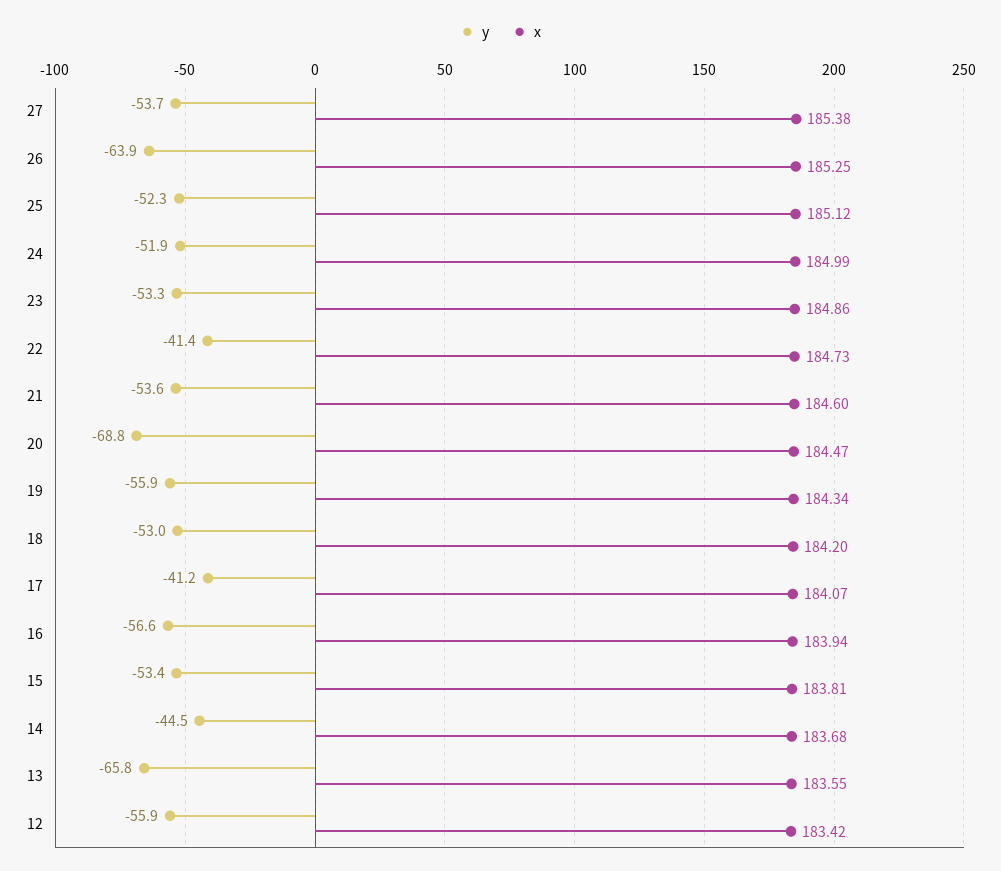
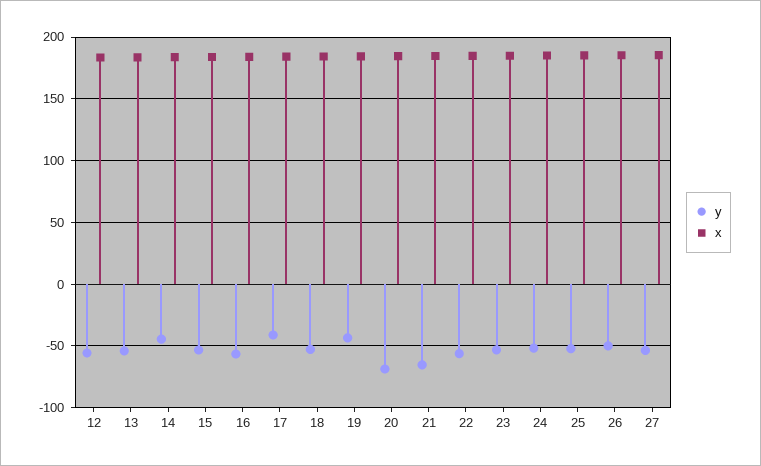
  {
    "y": {
      "27": -53.7,
-     "26": -63.9,
+     "26": -50,
      "25": -52.3,
      "24": -51.9,
      "23": -53.3,
-     "22": -41.4,
+     "22": -55,
-     "21": -53.6,
+     "21": -65,
      "20": -68.8,
-     "19": -55.9,
+     "19": -45,
      "18": -53,
      "17": -41.2,
      "16": -56.6,
      "15": -53.4,
      "14": -44.5,
-     "13": -65.8,
+     "13": -55,
      "12": -55.9
    },
    "x": {
      "27": 185.38,
      "26": 185.25,
      "25": 185.12,
      "24": 184.99,
      "23": 184.86,
      "22": 184.73,
      "21": 184.6,
      "20": 184.47,
      "19": 184.34,
      "18": 184.2,
      "17": 184.07,
      "16": 183.94,
      "15": 183.81,
      "14": 183.68,
      "13": 183.55,
      "12": 183.42
    }
  }

